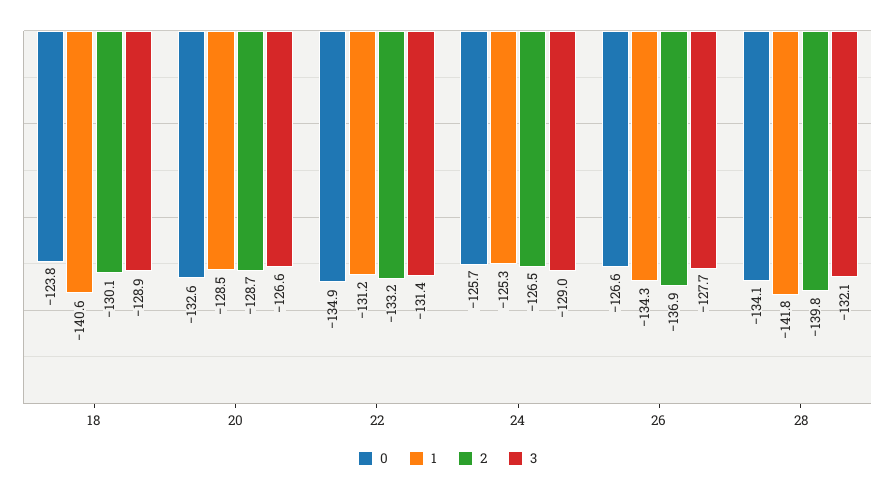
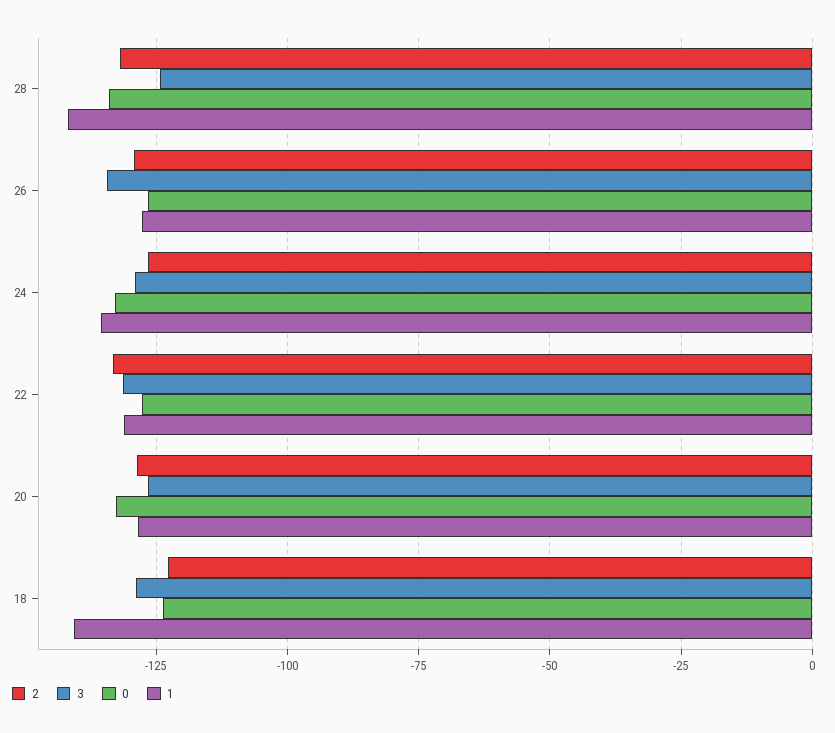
  {
    "0": {
      "18": -123.8,
      "20": -132.6,
-     "22": -134.9,
+     "22": -127.5,
-     "24": -125.7,
+     "24": -132.5,
      "26": -126.6,
      "28": -134.1
    },
    "1": {
      "18": -140.6,
      "20": -128.5,
      "22": -131.2,
-     "24": -125.3,
+     "24": -135,
-     "26": -134.3,
+     "26": -127.5,
      "28": -141.8
    },
    "2": {
-     "18": -130.1,
+     "18": -122.5,
      "20": -128.7,
      "22": -133.2,
      "24": -126.5,
-     "26": -136.9,
+     "26": -130,
-     "28": -139.8
+     "28": -132.5
    },
    "3": {
      "18": -128.9,
      "20": -126.6,
      "22": -131.4,
      "24": -129,
-     "26": -127.7,
+     "26": -135,
-     "28": -132.1
+     "28": -125
    }
  }

